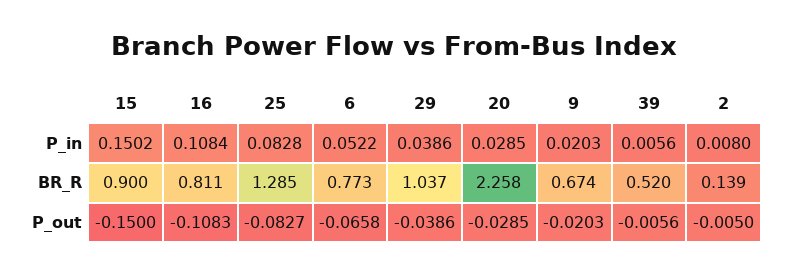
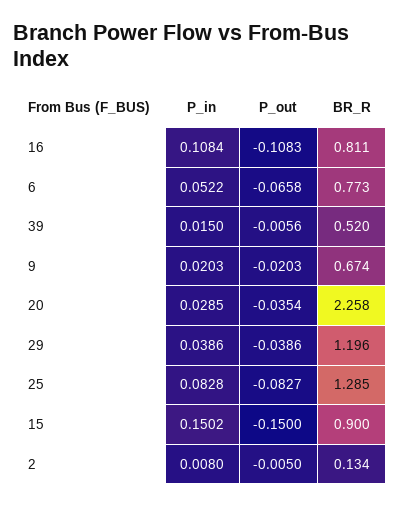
  {
    "15": {
      "P_in": 0.1502,
      "BR_R": 0.9,
      "P_out": -0.15
    },
    "16": {
      "P_in": 0.1084,
      "BR_R": 0.811,
      "P_out": -0.1083
    },
    "25": {
      "P_in": 0.0828,
      "BR_R": 1.285,
      "P_out": -0.0827
    },
    "6": {
      "P_in": 0.0522,
      "BR_R": 0.773,
      "P_out": -0.0658
    },
    "29": {
      "P_in": 0.0386,
-     "BR_R": 1.037,
+     "BR_R": 1.196,
      "P_out": -0.0386
    },
    "20": {
      "P_in": 0.0285,
      "BR_R": 2.258,
-     "P_out": -0.0285
+     "P_out": -0.0354
    },
    "9": {
      "P_in": 0.0203,
      "BR_R": 0.674,
      "P_out": -0.0203
    },
    "39": {
-     "P_in": 0.0056,
+     "P_in": 0.015,
      "BR_R": 0.52,
      "P_out": -0.0056
    },
    "2": {
      "P_in": 0.008,
-     "BR_R": 0.139,
+     "BR_R": 0.134,
      "P_out": -0.005
    }
  }

